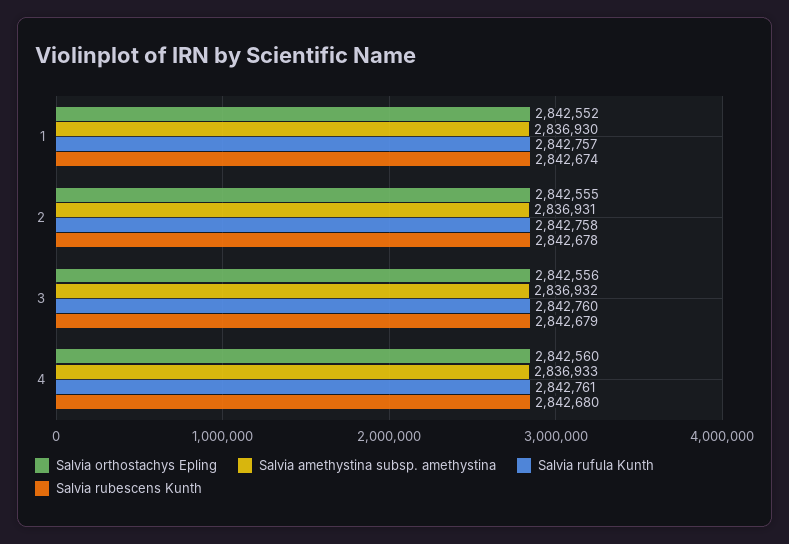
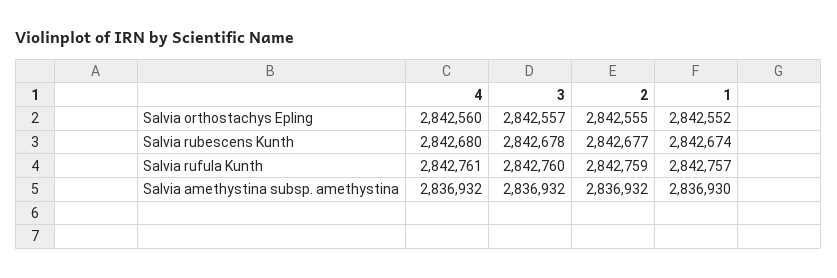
  {
    "Salvia orthostachys Epling": {
      "1": 2842552,
      "2": 2842555,
-     "3": 2842556,
+     "3": 2842557,
      "4": 2842560
    },
    "Salvia amethystina subsp. amethystina": {
      "1": 2836930,
-     "2": 2836931,
+     "2": 2836932,
      "3": 2836932,
-     "4": 2836933
+     "4": 2836932
    },
    "Salvia rufula Kunth": {
      "1": 2842757,
-     "2": 2842758,
+     "2": 2842759,
      "3": 2842760,
      "4": 2842761
    },
    "Salvia rubescens Kunth": {
      "1": 2842674,
-     "2": 2842678,
+     "2": 2842677,
-     "3": 2842679,
+     "3": 2842678,
      "4": 2842680
    }
  }

